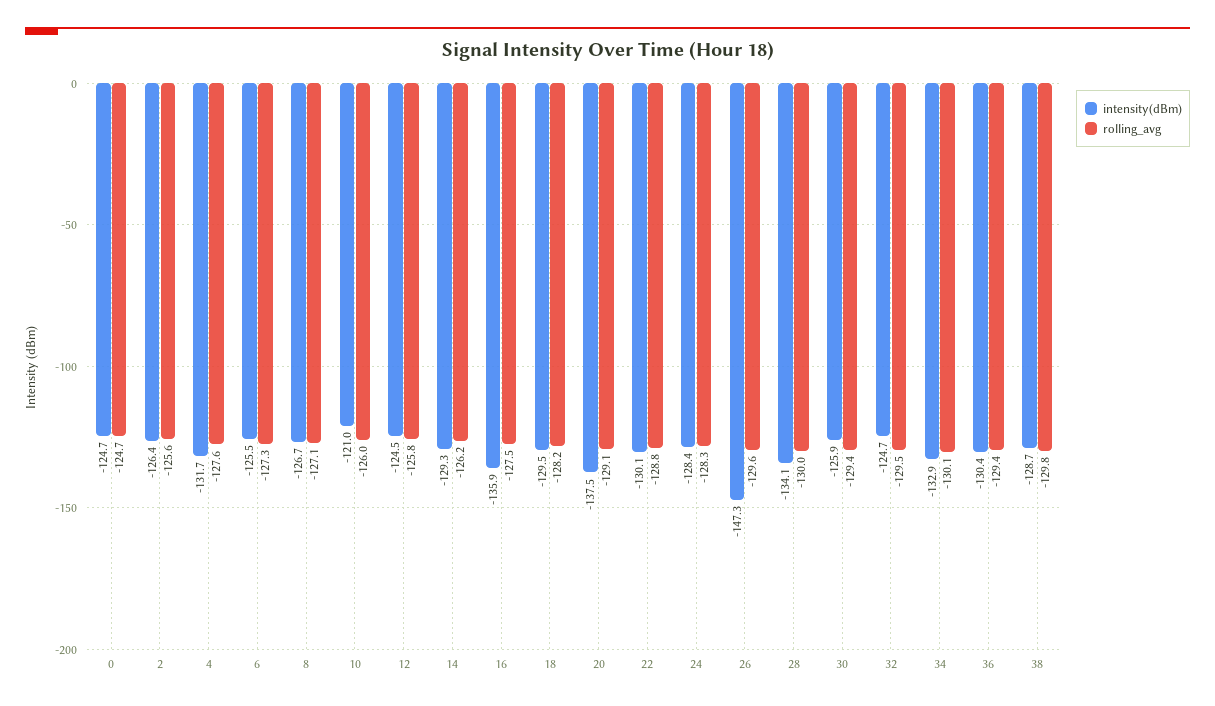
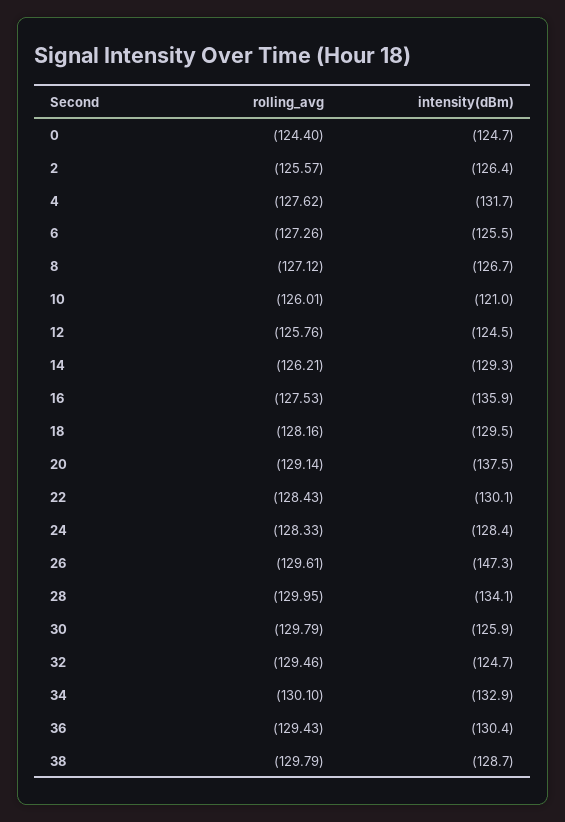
  {
    "intensity(dBm)": {
      "0": -124.7,
      "2": -126.4,
      "4": -131.7,
      "6": -125.5,
      "8": -126.7,
      "10": -121,
      "12": -124.5,
      "14": -129.3,
      "16": -135.9,
      "18": -129.5,
      "20": -137.5,
      "22": -130.1,
      "24": -128.4,
      "26": -147.3,
      "28": -134.1,
      "30": -125.9,
      "32": -124.7,
      "34": -132.9,
      "36": -130.4,
      "38": -128.7
    },
    "rolling_avg": {
-     "0": -124.7,
+     "0": -124.4,
      "2": -125.57,
      "4": -127.62,
      "6": -127.26,
      "8": -127.12,
      "10": -126.01,
      "12": -125.76,
      "14": -126.21,
      "16": -127.53,
      "18": -128.16,
      "20": -129.14,
-     "22": -128.8,
+     "22": -128.43,
      "24": -128.33,
      "26": -129.61,
      "28": -129.95,
-     "30": -129.4,
+     "30": -129.79,
      "32": -129.46,
      "34": -130.1,
      "36": -129.43,
      "38": -129.79
    }
  }

